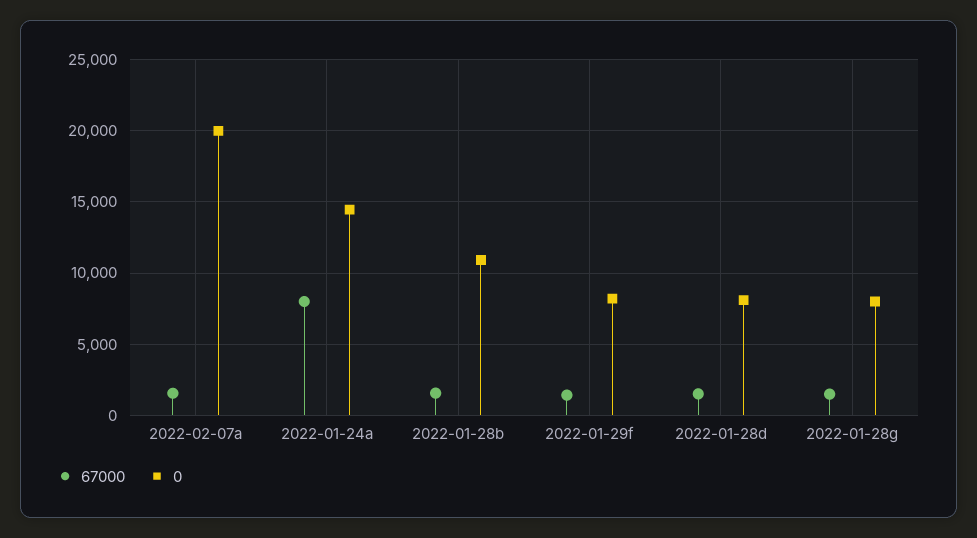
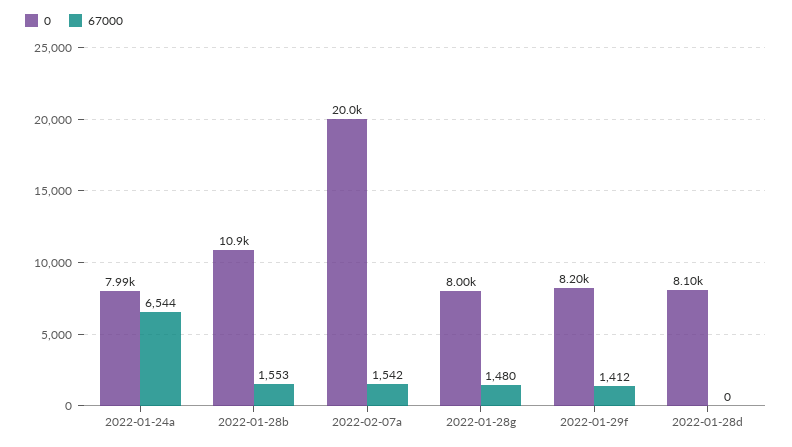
  {
    "67000": {
      "2022-02-07a": 1542,
-     "2022-01-24a": 8000,
+     "2022-01-24a": 6544,
      "2022-01-28b": 1553,
      "2022-01-29f": 1412,
-     "2022-01-28d": 1500,
+     "2022-01-28d": 0,
      "2022-01-28g": 1480
    },
    "0": {
      "2022-02-07a": 20000,
-     "2022-01-24a": 14500,
+     "2022-01-24a": 7990,
      "2022-01-28b": 10900,
      "2022-01-29f": 8200,
      "2022-01-28d": 8100,
      "2022-01-28g": 8000
    }
  }

